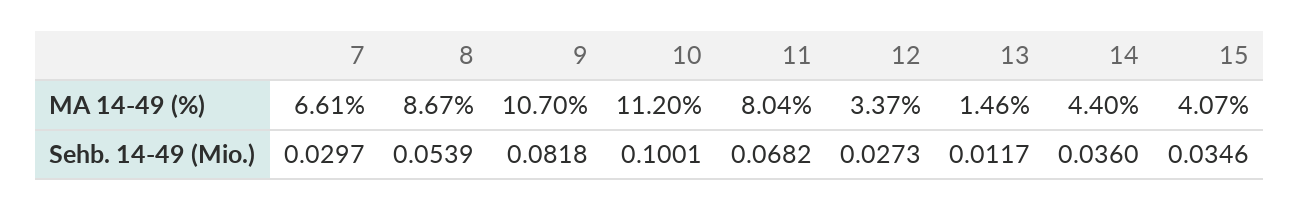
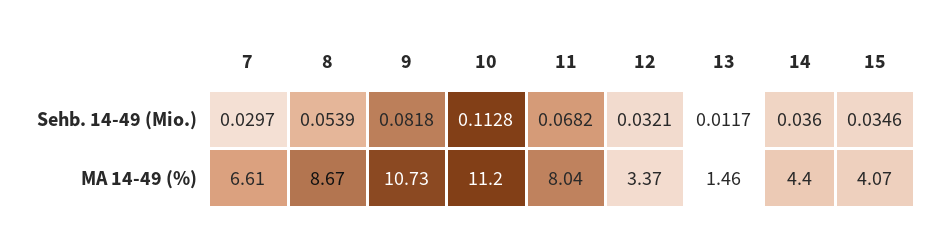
  {
    "7": {
      "MA 14-49 (%)": 6.61,
      "Sehb. 14-49 (Mio.)": 0.0297
    },
    "8": {
      "MA 14-49 (%)": 8.67,
      "Sehb. 14-49 (Mio.)": 0.0539
    },
    "9": {
-     "MA 14-49 (%)": 10.7,
+     "MA 14-49 (%)": 10.73,
      "Sehb. 14-49 (Mio.)": 0.0818
    },
    "10": {
      "MA 14-49 (%)": 11.2,
-     "Sehb. 14-49 (Mio.)": 0.1001
+     "Sehb. 14-49 (Mio.)": 0.1128
    },
    "11": {
      "MA 14-49 (%)": 8.04,
      "Sehb. 14-49 (Mio.)": 0.0682
    },
    "12": {
      "MA 14-49 (%)": 3.37,
-     "Sehb. 14-49 (Mio.)": 0.0273
+     "Sehb. 14-49 (Mio.)": 0.0321
    },
    "13": {
      "MA 14-49 (%)": 1.46,
      "Sehb. 14-49 (Mio.)": 0.0117
    },
    "14": {
      "MA 14-49 (%)": 4.4,
      "Sehb. 14-49 (Mio.)": 0.036
    },
    "15": {
      "MA 14-49 (%)": 4.07,
      "Sehb. 14-49 (Mio.)": 0.0346
    }
  }

